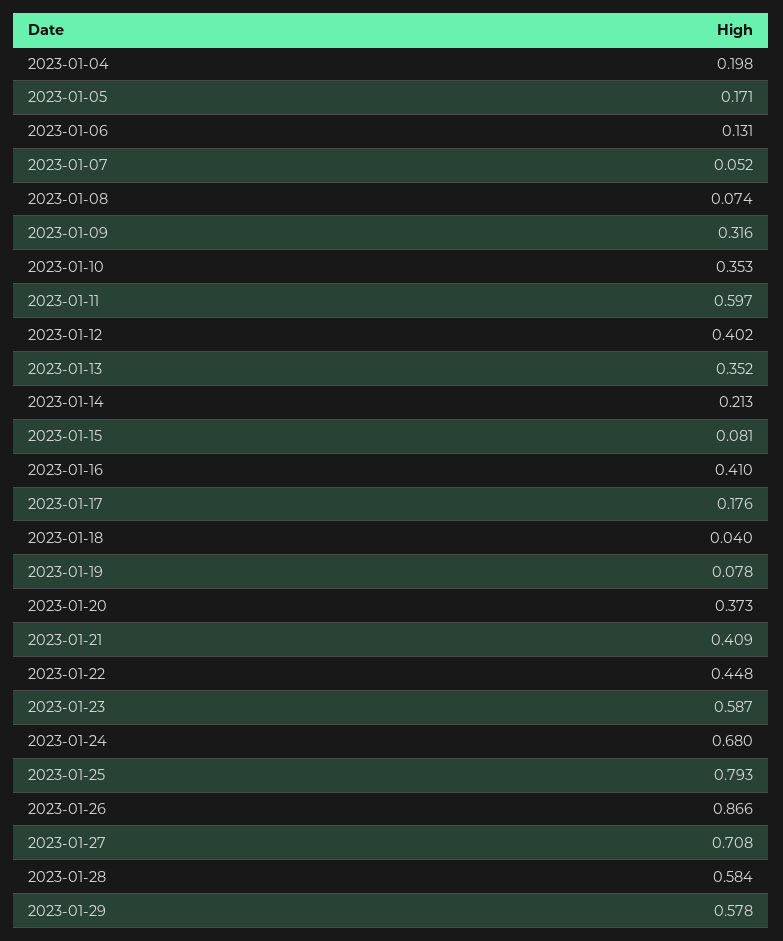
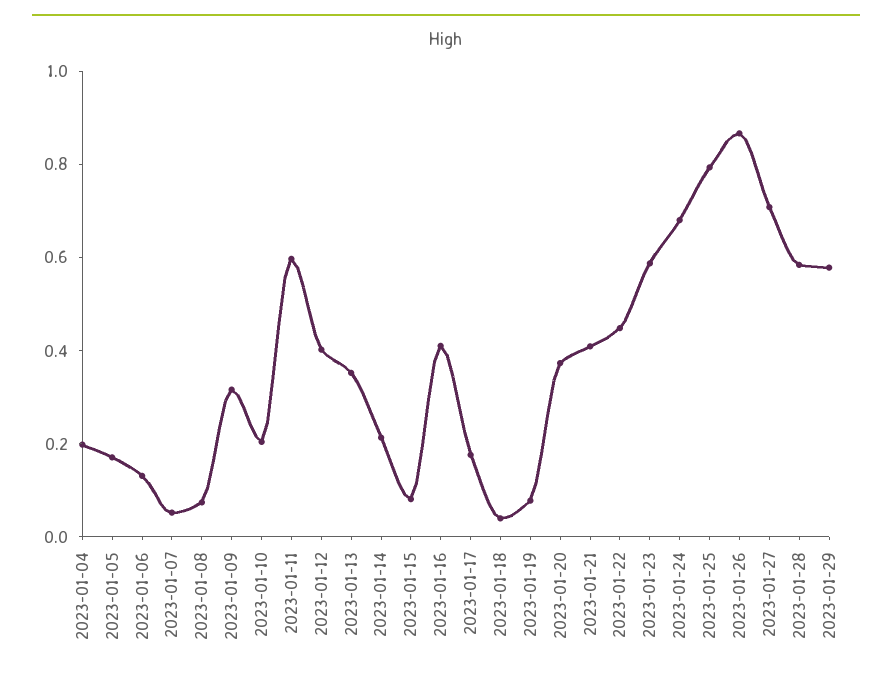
  {
    "2023-01-04": 0.198,
    "2023-01-05": 0.171,
    "2023-01-06": 0.131,
    "2023-01-07": 0.052,
    "2023-01-08": 0.074,
    "2023-01-09": 0.316,
-   "2023-01-10": 0.353,
+   "2023-01-10": 0.2,
    "2023-01-11": 0.597,
    "2023-01-12": 0.402,
    "2023-01-13": 0.352,
    "2023-01-14": 0.213,
    "2023-01-15": 0.081,
    "2023-01-16": 0.41,
    "2023-01-17": 0.176,
    "2023-01-18": 0.04,
    "2023-01-19": 0.078,
    "2023-01-20": 0.373,
    "2023-01-21": 0.409,
    "2023-01-22": 0.448,
    "2023-01-23": 0.587,
    "2023-01-24": 0.68,
    "2023-01-25": 0.793,
    "2023-01-26": 0.866,
    "2023-01-27": 0.708,
    "2023-01-28": 0.584,
    "2023-01-29": 0.578
  }

